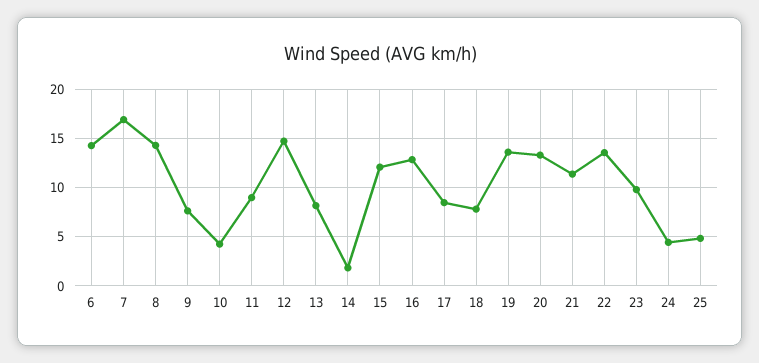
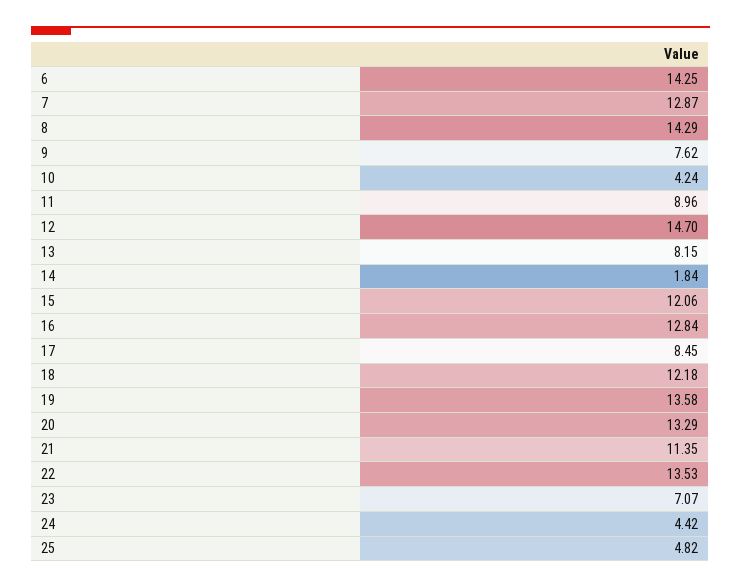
  {
    "6": 14.25,
-   "7": 17,
+   "7": 12.87,
    "8": 14.29,
    "9": 7.62,
    "10": 4.24,
    "11": 8.96,
    "12": 14.7,
    "13": 8.15,
    "14": 1.84,
    "15": 12.06,
    "16": 12.84,
    "17": 8.45,
-   "18": 8,
+   "18": 12.18,
    "19": 13.58,
    "20": 13.29,
    "21": 11.35,
    "22": 13.53,
-   "23": 10,
+   "23": 7.07,
    "24": 4.42,
    "25": 4.82
  }

